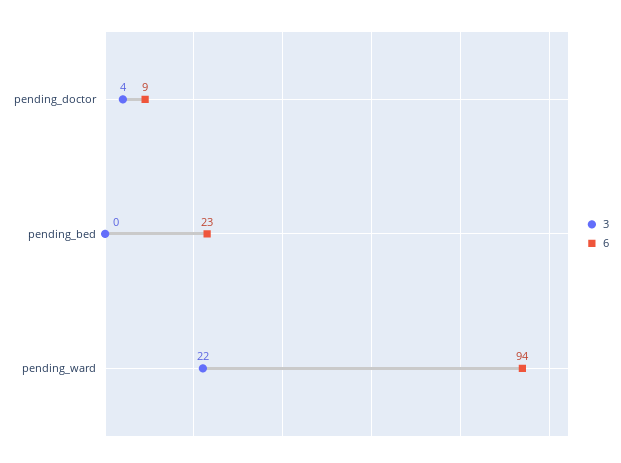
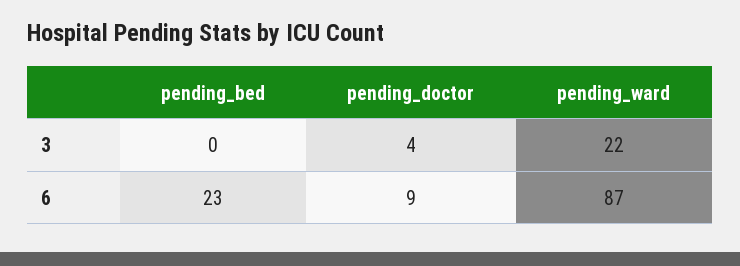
  {
    "3": {
      "pending_doctor": 4,
      "pending_bed": 0,
      "pending_ward": 22
    },
    "6": {
      "pending_doctor": 9,
      "pending_bed": 23,
-     "pending_ward": 94
+     "pending_ward": 87
    }
  }

